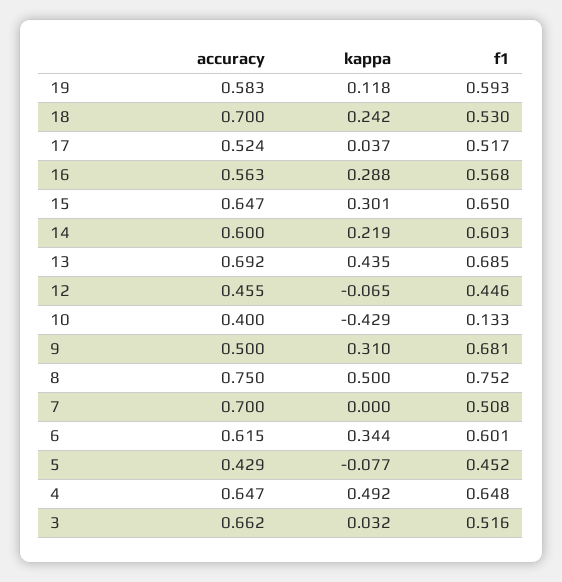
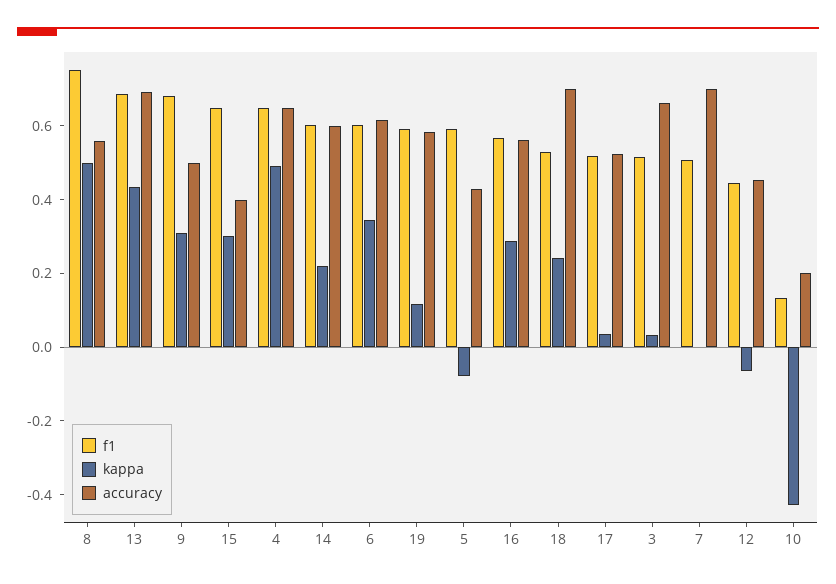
  {
    "accuracy": {
      "19": 0.583,
      "18": 0.7,
      "17": 0.524,
      "16": 0.563,
-     "15": 0.647,
+     "15": 0.4,
      "14": 0.6,
      "13": 0.692,
      "12": 0.455,
-     "10": 0.4,
+     "10": 0.2,
      "9": 0.5,
-     "8": 0.75,
+     "8": 0.55,
      "7": 0.7,
      "6": 0.615,
      "5": 0.429,
      "4": 0.647,
      "3": 0.662
    },
    "kappa": {
      "19": 0.118,
      "18": 0.242,
      "17": 0.037,
      "16": 0.288,
      "15": 0.301,
      "14": 0.219,
      "13": 0.435,
      "12": -0.065,
      "10": -0.429,
      "9": 0.31,
      "8": 0.5,
      "7": 0,
      "6": 0.344,
      "5": -0.077,
      "4": 0.492,
      "3": 0.032
    },
    "f1": {
      "19": 0.593,
      "18": 0.53,
      "17": 0.517,
      "16": 0.568,
      "15": 0.65,
      "14": 0.603,
      "13": 0.685,
      "12": 0.446,
      "10": 0.133,
      "9": 0.681,
      "8": 0.752,
      "7": 0.508,
      "6": 0.601,
-     "5": 0.452,
+     "5": 0.6,
      "4": 0.648,
      "3": 0.516
    }
  }

